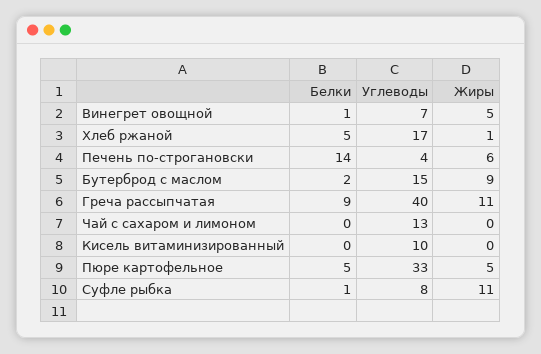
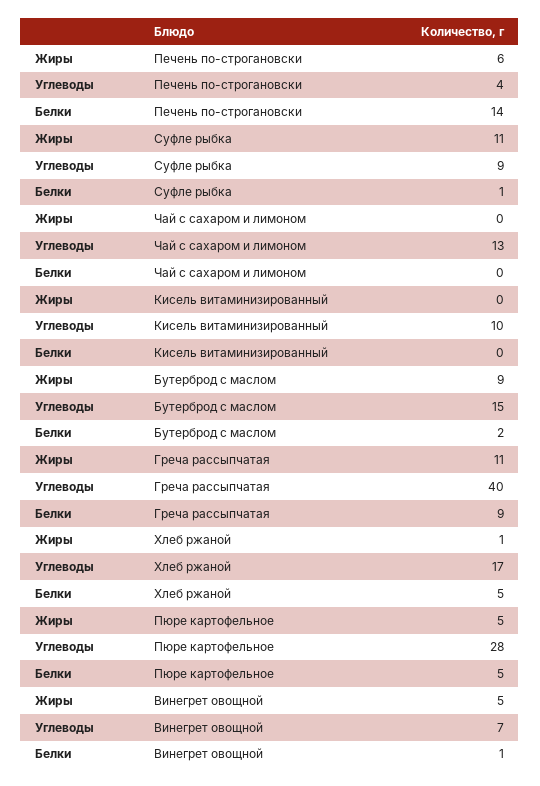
  {
    "Белки": {
      "Винегрет овощной": 1,
      "Хлеб ржаной": 5,
      "Печень по-строгановски": 14,
      "Бутерброд с маслом": 2,
      "Греча рассыпчатая": 9,
      "Чай с сахаром и лимоном": 0,
      "Кисель витаминизированный": 0,
      "Пюре картофельное": 5,
      "Суфле рыбка": 1
    },
    "Углеводы": {
      "Винегрет овощной": 7,
      "Хлеб ржаной": 17,
      "Печень по-строгановски": 4,
      "Бутерброд с маслом": 15,
      "Греча рассыпчатая": 40,
      "Чай с сахаром и лимоном": 13,
      "Кисель витаминизированный": 10,
-     "Пюре картофельное": 33,
+     "Пюре картофельное": 28,
-     "Суфле рыбка": 8
+     "Суфле рыбка": 9
    },
    "Жиры": {
      "Винегрет овощной": 5,
      "Хлеб ржаной": 1,
      "Печень по-строгановски": 6,
      "Бутерброд с маслом": 9,
      "Греча рассыпчатая": 11,
      "Чай с сахаром и лимоном": 0,
      "Кисель витаминизированный": 0,
      "Пюре картофельное": 5,
      "Суфле рыбка": 11
    }
  }

